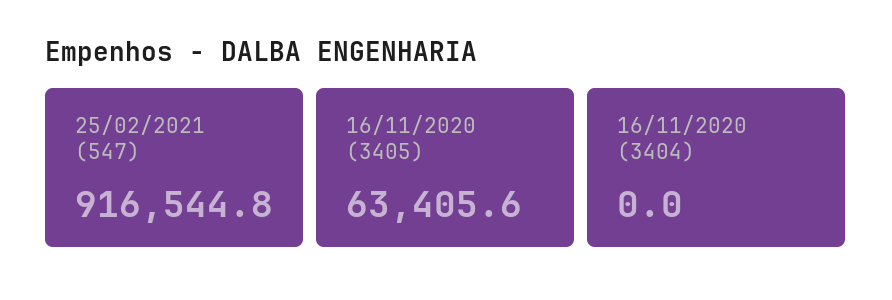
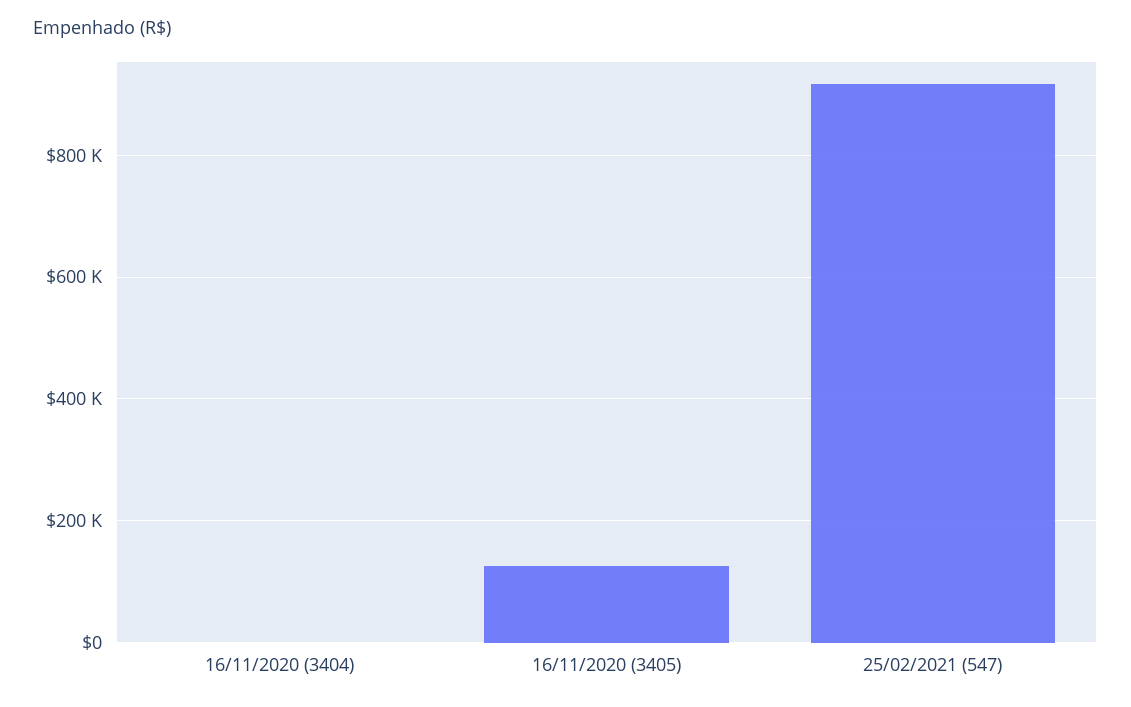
  {
    "25/02/2021 (547)": 916544.8,
-   "16/11/2020 (3405)": 63405.6,
+   "16/11/2020 (3405)": 120000,
    "16/11/2020 (3404)": 0
  }

